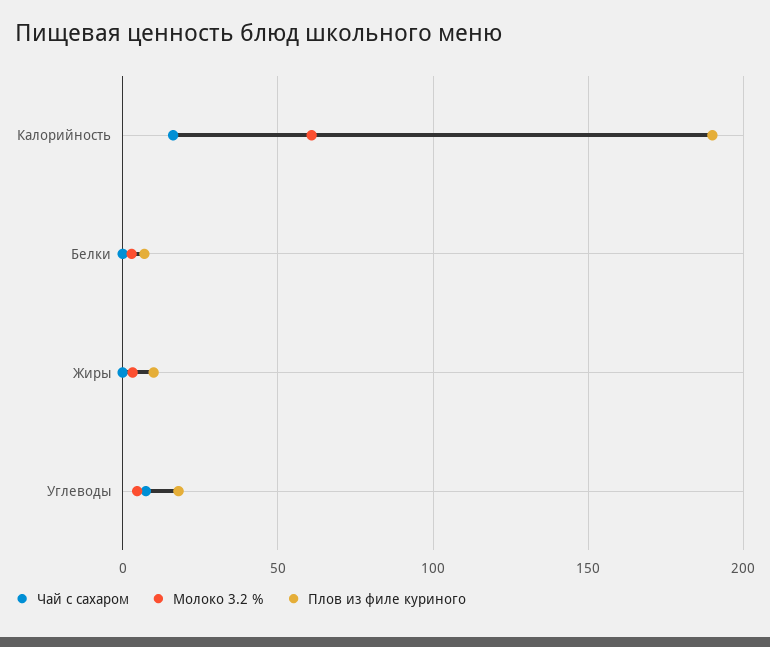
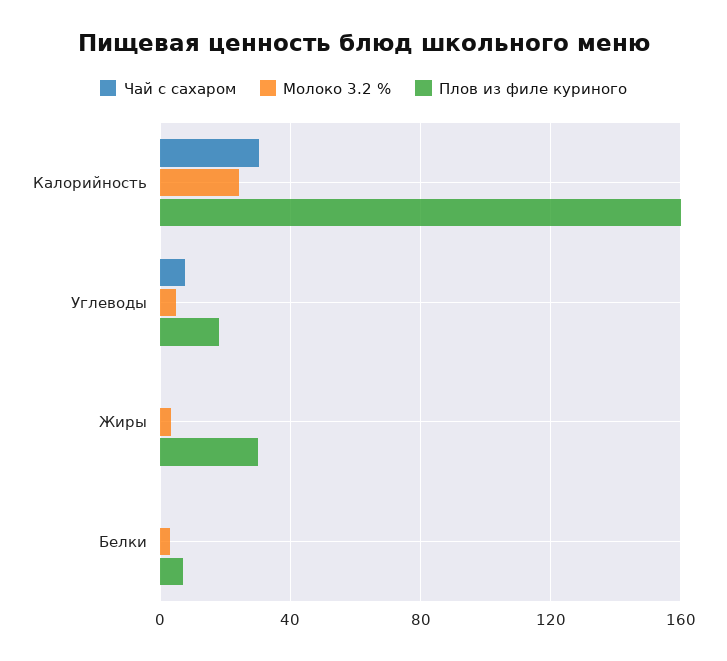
  {
    "Чай с сахаром": {
-     "Калорийность": 15,
+     "Калорийность": 30,
      "Белки": 0,
      "Жиры": 0,
      "Углеводы": 10
    },
    "Молоко 3.2 %": {
-     "Калорийность": 60,
+     "Калорийность": 25,
      "Белки": 5,
      "Жиры": 5,
      "Углеводы": 5
    },
    "Плов из филе куриного": {
-     "Калорийность": 190,
+     "Калорийность": 160,
      "Белки": 5,
-     "Жиры": 10,
+     "Жиры": 30,
      "Углеводы": 20
    }
  }

